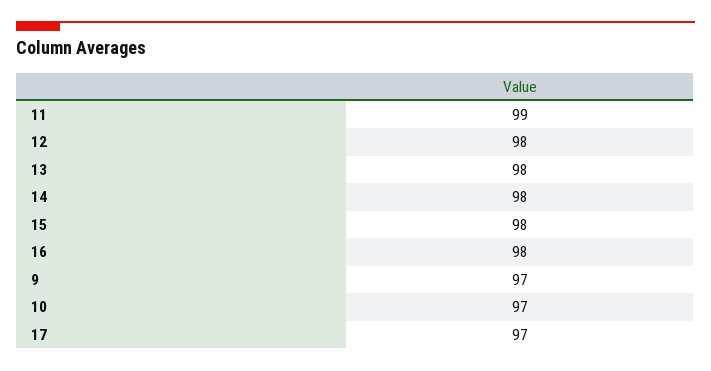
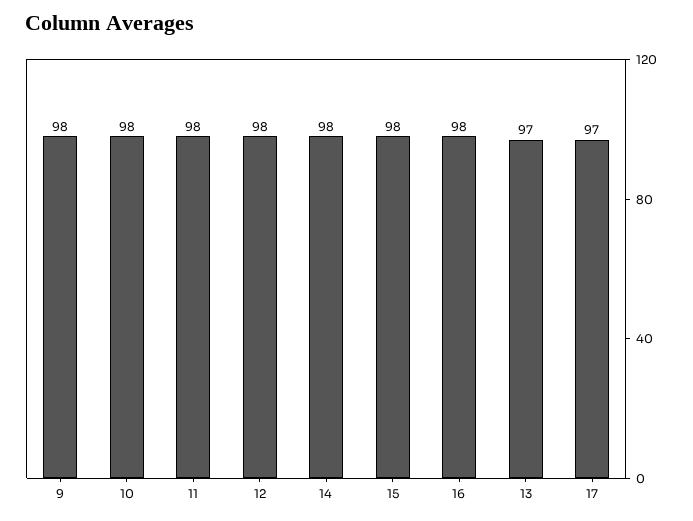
  {
-   "11": 99,
+   "11": 98,
    "12": 98,
-   "13": 98,
+   "13": 97,
    "14": 98,
    "15": 98,
    "16": 98,
-   "9": 97,
+   "9": 98,
-   "10": 97,
+   "10": 98,
    "17": 97
  }

